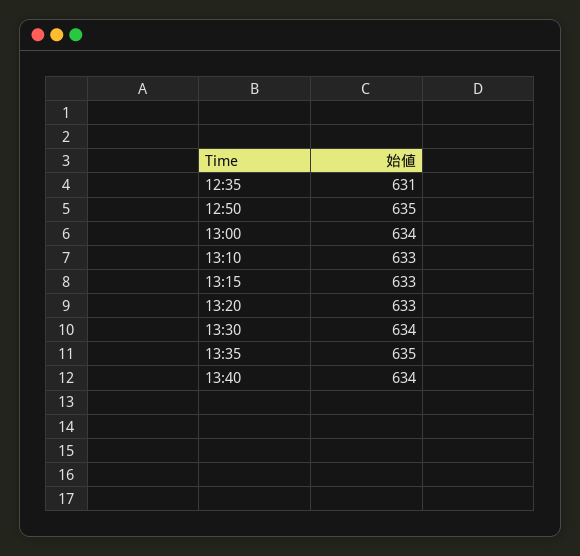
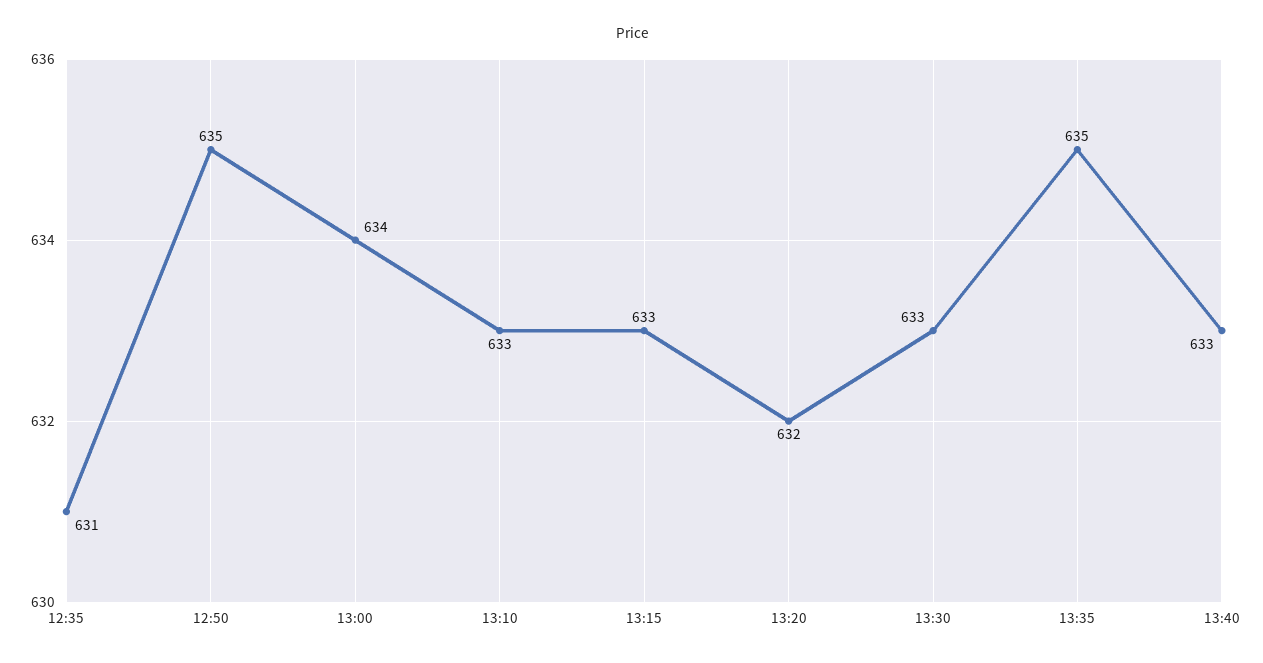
  {
    "12:35": 631,
    "12:50": 635,
    "13:00": 634,
    "13:10": 633,
    "13:15": 633,
-   "13:20": 633,
+   "13:20": 632,
-   "13:30": 634,
+   "13:30": 633,
    "13:35": 635,
-   "13:40": 634
+   "13:40": 633
  }

